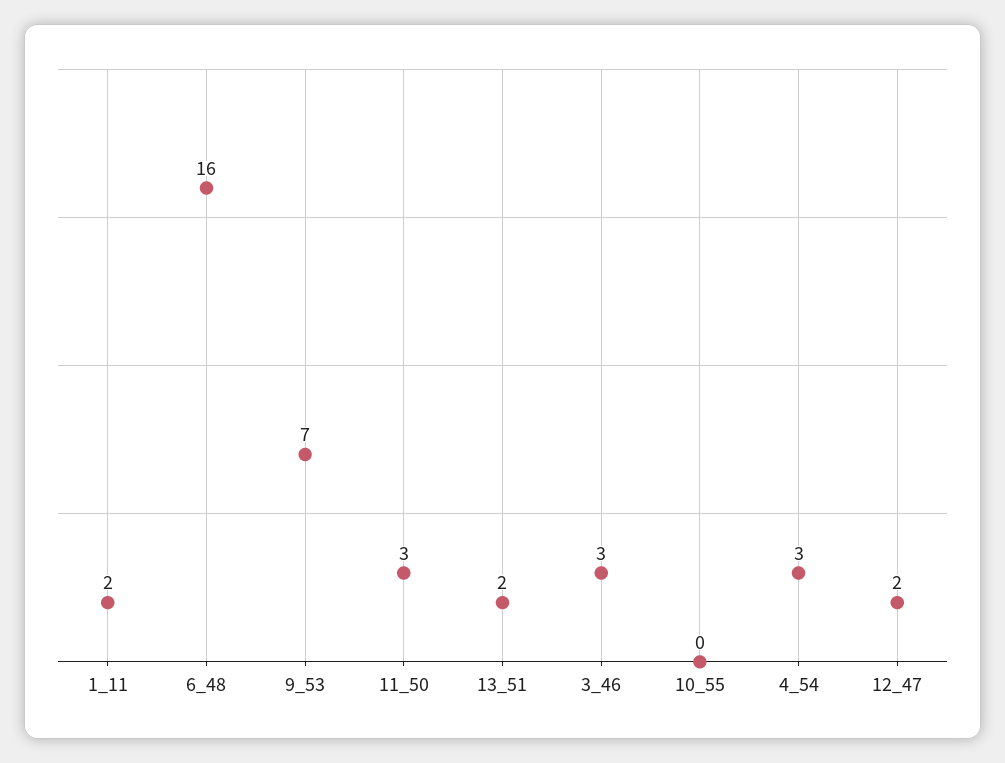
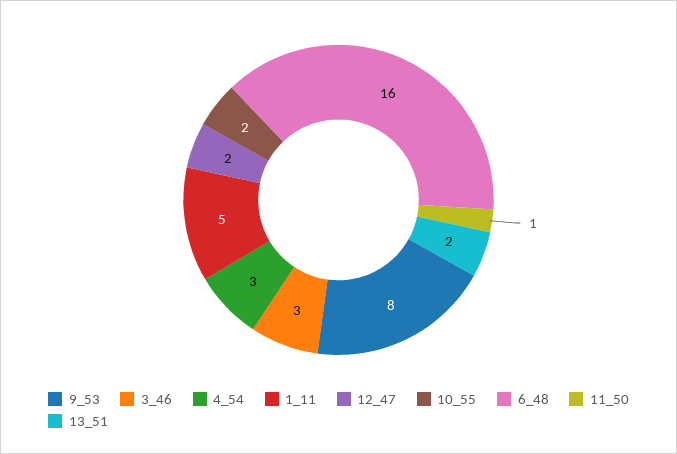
  {
-   "1_11": 2,
+   "1_11": 5,
    "6_48": 16,
-   "9_53": 7,
+   "9_53": 8,
-   "11_50": 3,
+   "11_50": 1,
    "13_51": 2,
    "3_46": 3,
-   "10_55": 0,
+   "10_55": 2,
    "4_54": 3,
    "12_47": 2
  }

